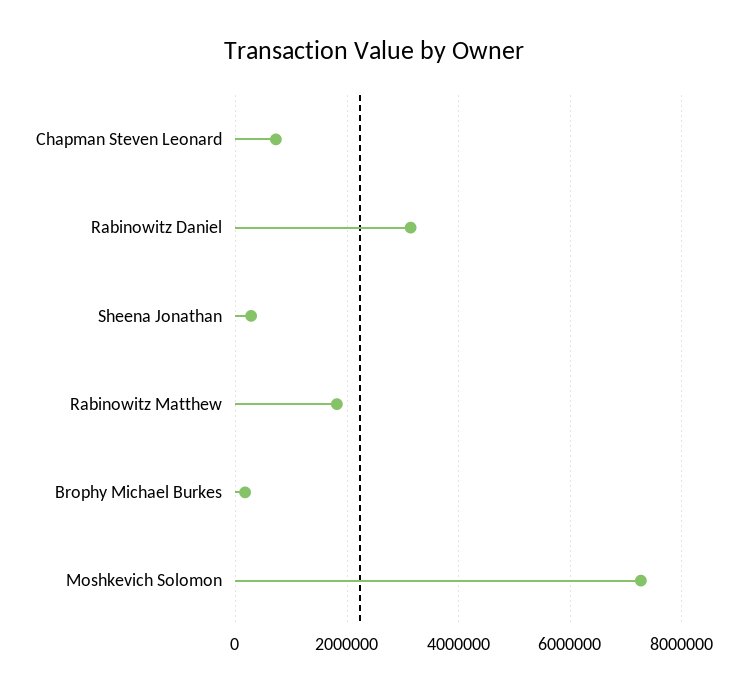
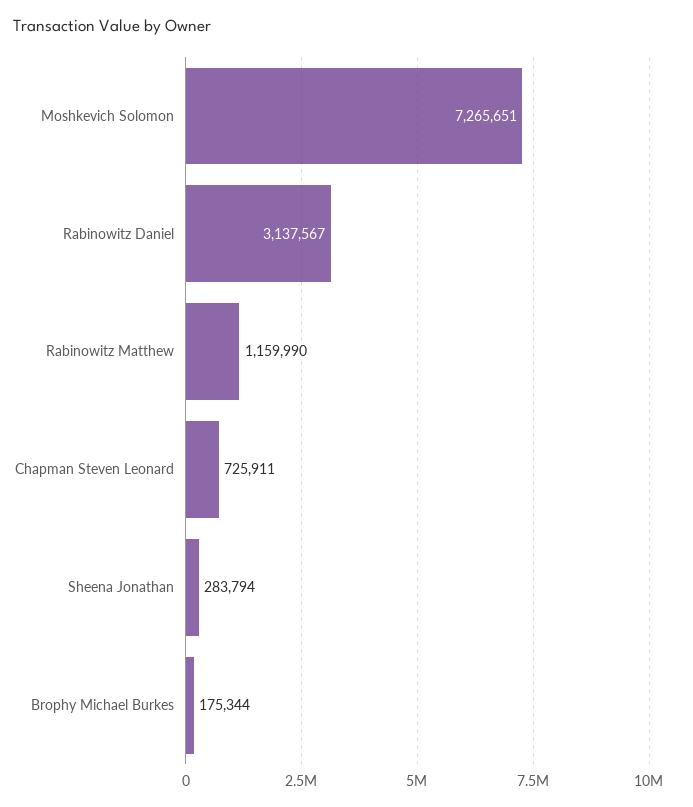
  {
    "Chapman Steven Leonard": 725911,
    "Rabinowitz Daniel": 3137567,
    "Sheena Jonathan": 283794,
-   "Rabinowitz Matthew": 1800000,
+   "Rabinowitz Matthew": 1159990,
    "Brophy Michael Burkes": 175344,
    "Moshkevich Solomon": 7265651
  }

